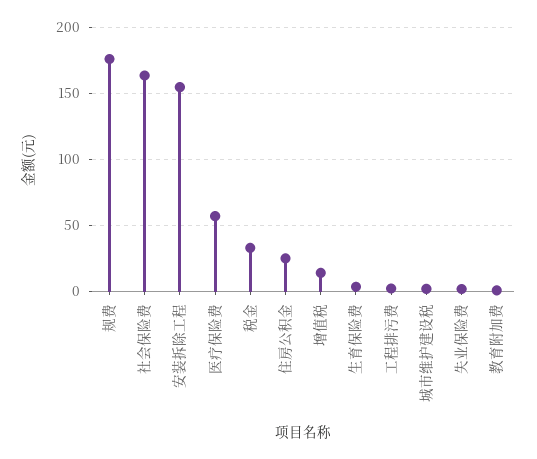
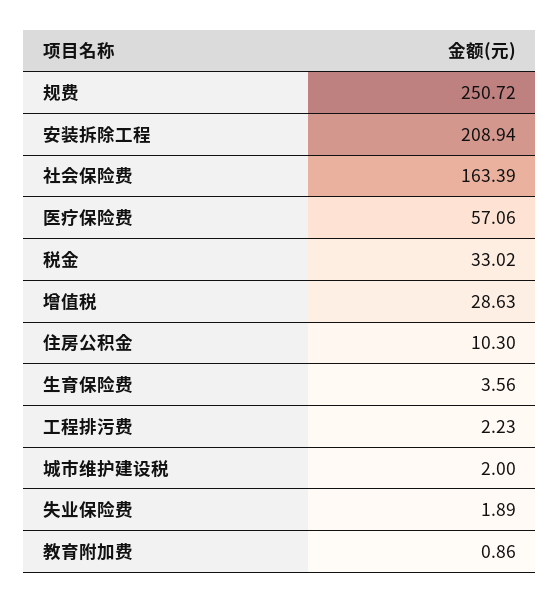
  {
-   "规费": 175,
+   "规费": 250.72,
    "社会保险费": 163.39,
-   "安装拆除工程": 155,
+   "安装拆除工程": 208.94,
    "医疗保险费": 57.06,
    "税金": 33.02,
-   "住房公积金": 25,
+   "住房公积金": 10.3,
-   "增值税": 15,
+   "增值税": 28.63,
    "生育保险费": 3.56,
    "工程排污费": 2.23,
    "城市维护建设税": 2,
    "失业保险费": 1.89,
    "教育附加费": 0.86
  }

